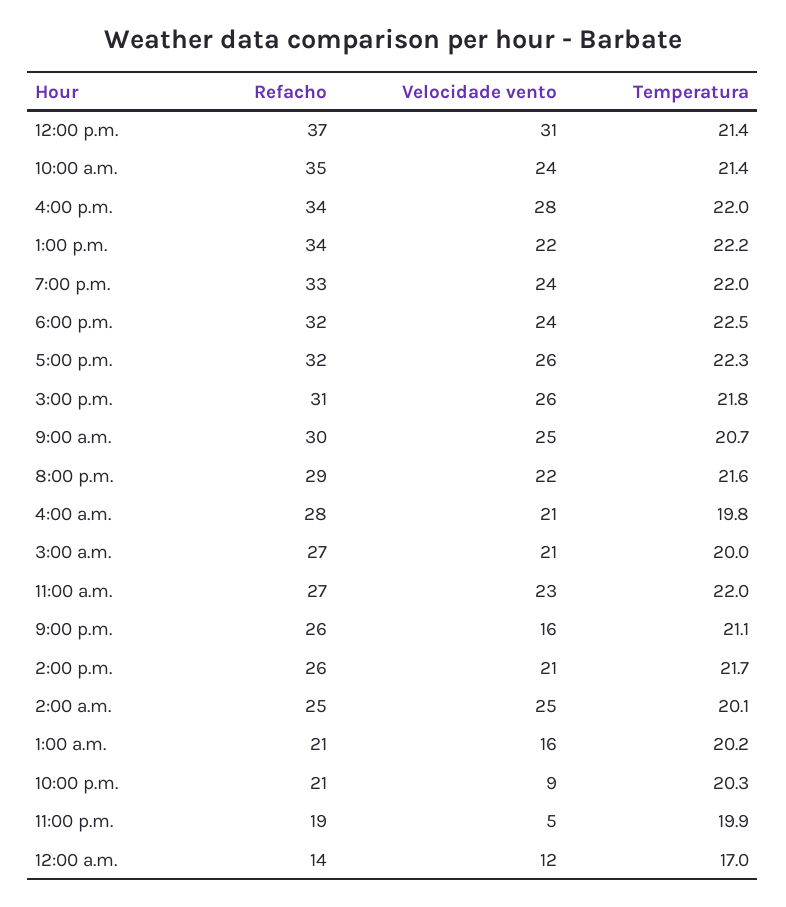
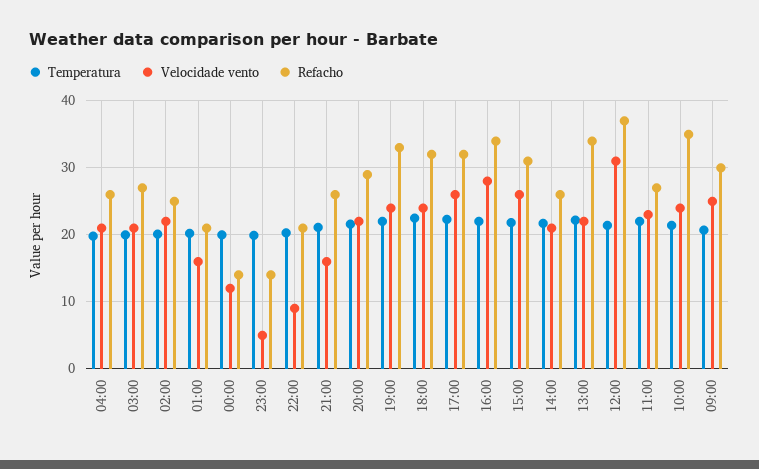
  {
    "Refacho": {
      "12:00 p.m.": 37,
      "10:00 a.m.": 35,
      "4:00 p.m.": 34,
      "1:00 p.m.": 34,
      "7:00 p.m.": 33,
      "6:00 p.m.": 32,
      "5:00 p.m.": 32,
      "3:00 p.m.": 31,
      "9:00 a.m.": 30,
      "8:00 p.m.": 29,
-     "4:00 a.m.": 28,
+     "4:00 a.m.": 26,
      "3:00 a.m.": 27,
      "11:00 a.m.": 27,
      "9:00 p.m.": 26,
      "2:00 p.m.": 26,
      "2:00 a.m.": 25,
      "1:00 a.m.": 21,
      "10:00 p.m.": 21,
-     "11:00 p.m.": 19,
+     "11:00 p.m.": 14,
      "12:00 a.m.": 14
    },
    "Velocidade vento": {
      "12:00 p.m.": 31,
      "10:00 a.m.": 24,
      "4:00 p.m.": 28,
      "1:00 p.m.": 22,
      "7:00 p.m.": 24,
      "6:00 p.m.": 24,
      "5:00 p.m.": 26,
      "3:00 p.m.": 26,
      "9:00 a.m.": 25,
      "8:00 p.m.": 22,
      "4:00 a.m.": 21,
      "3:00 a.m.": 21,
      "11:00 a.m.": 23,
      "9:00 p.m.": 16,
      "2:00 p.m.": 21,
-     "2:00 a.m.": 25,
+     "2:00 a.m.": 22,
      "1:00 a.m.": 16,
      "10:00 p.m.": 9,
      "11:00 p.m.": 5,
      "12:00 a.m.": 12
    },
    "Temperatura": {
      "12:00 p.m.": 21.4,
      "10:00 a.m.": 21.4,
      "4:00 p.m.": 22,
      "1:00 p.m.": 22.2,
      "7:00 p.m.": 22,
      "6:00 p.m.": 22.5,
      "5:00 p.m.": 22.3,
      "3:00 p.m.": 21.8,
      "9:00 a.m.": 20.7,
      "8:00 p.m.": 21.6,
      "4:00 a.m.": 19.8,
      "3:00 a.m.": 20,
      "11:00 a.m.": 22,
      "9:00 p.m.": 21.1,
      "2:00 p.m.": 21.7,
      "2:00 a.m.": 20.1,
      "1:00 a.m.": 20.2,
      "10:00 p.m.": 20.3,
      "11:00 p.m.": 19.9,
-     "12:00 a.m.": 17
+     "12:00 a.m.": 20
    }
  }

